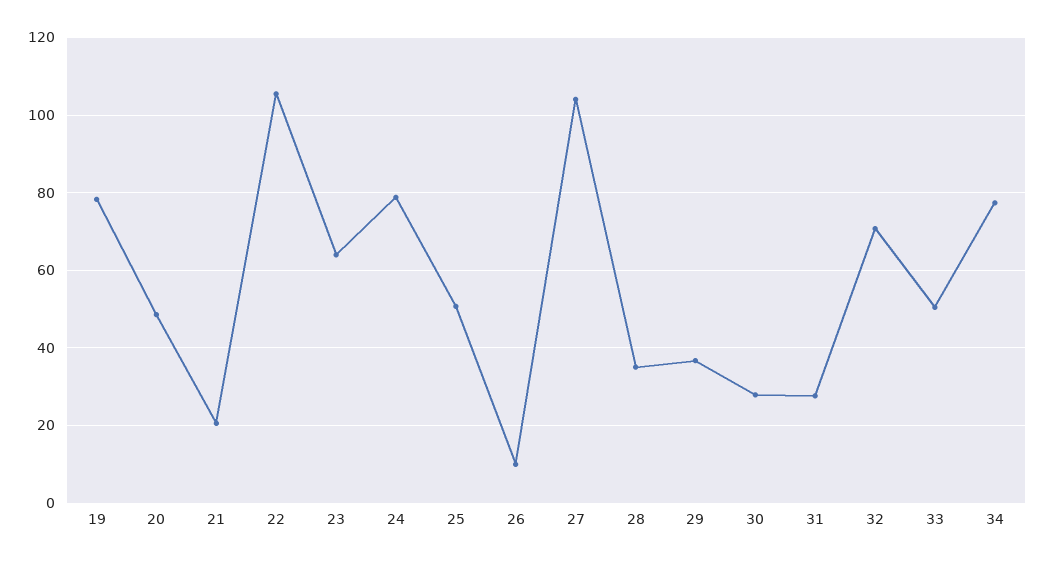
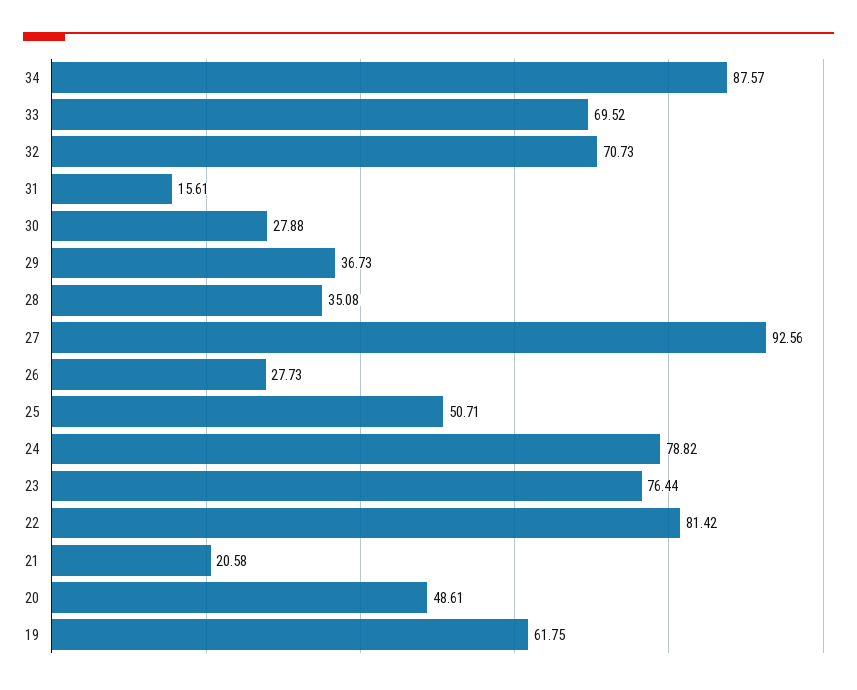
  {
-   "19": 78,
+   "19": 61.75,
    "20": 48.61,
    "21": 20.58,
-   "22": 106,
+   "22": 81.42,
-   "23": 64,
+   "23": 76.44,
    "24": 78.82,
    "25": 50.71,
-   "26": 10,
+   "26": 27.73,
-   "27": 104,
+   "27": 92.56,
    "28": 35.08,
    "29": 36.73,
    "30": 27.88,
-   "31": 28,
+   "31": 15.61,
    "32": 70.73,
-   "33": 50,
+   "33": 69.52,
-   "34": 78
+   "34": 87.57
  }

